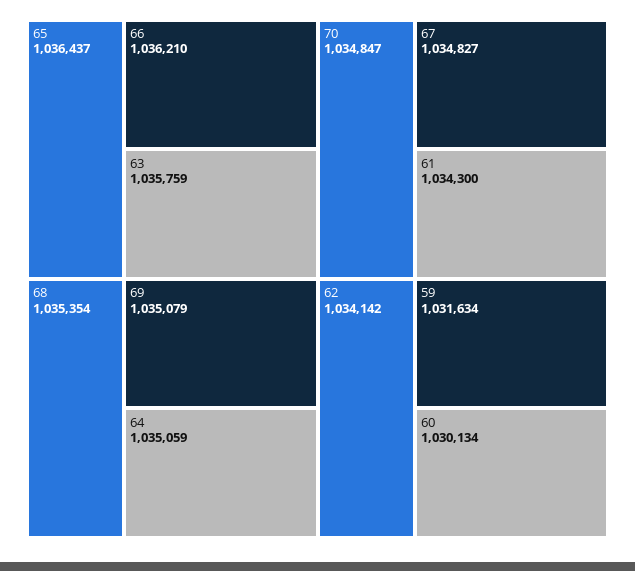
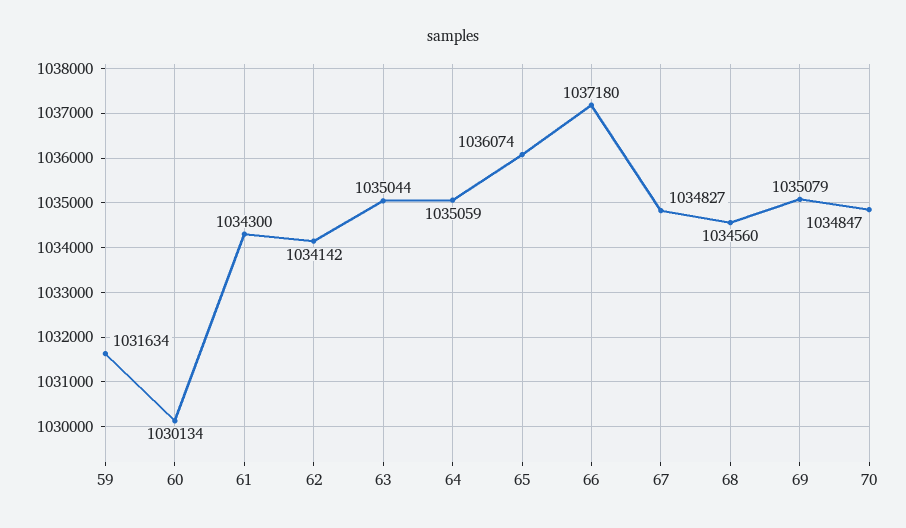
  {
-   "65": 1036437,
+   "65": 1036074,
-   "66": 1036210,
+   "66": 1037180,
-   "63": 1035759,
+   "63": 1035044,
-   "68": 1035354,
+   "68": 1034560,
    "69": 1035079,
    "64": 1035059,
    "70": 1034847,
    "67": 1034827,
    "61": 1034300,
    "62": 1034142,
    "59": 1031634,
    "60": 1030134
  }

